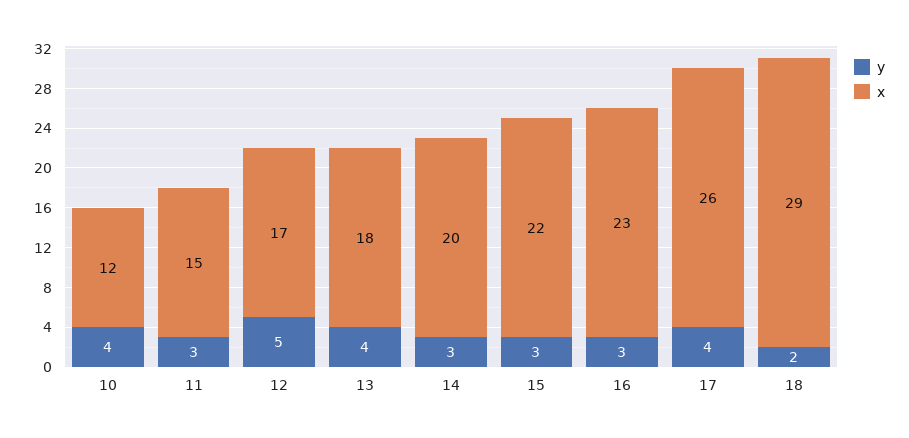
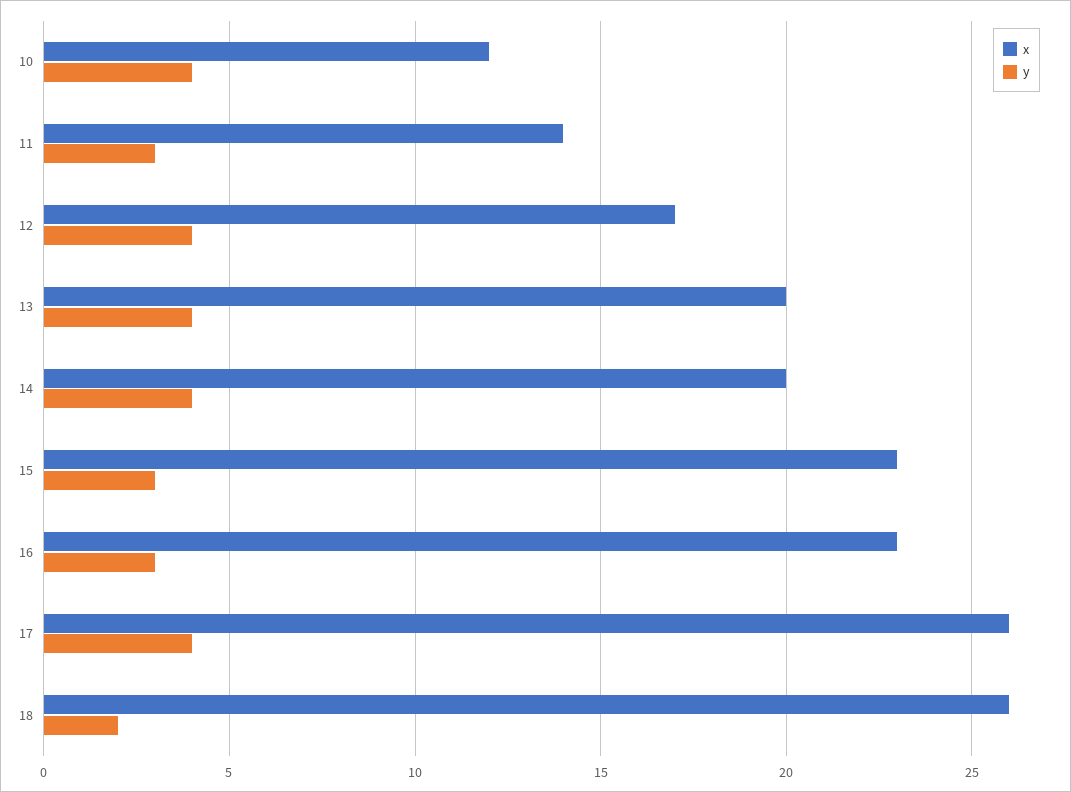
  {
    "y": {
      "10": 4,
      "11": 3,
-     "12": 5,
+     "12": 4,
      "13": 4,
-     "14": 3,
+     "14": 4,
      "15": 3,
      "16": 3,
      "17": 4,
      "18": 2
    },
    "x": {
      "10": 12,
-     "11": 15,
+     "11": 14,
      "12": 17,
-     "13": 18,
+     "13": 20,
      "14": 20,
-     "15": 22,
+     "15": 23,
      "16": 23,
      "17": 26,
-     "18": 29
+     "18": 26
    }
  }

